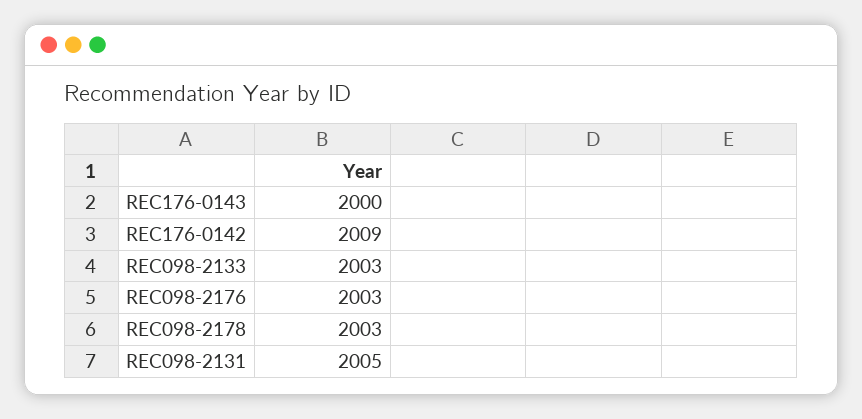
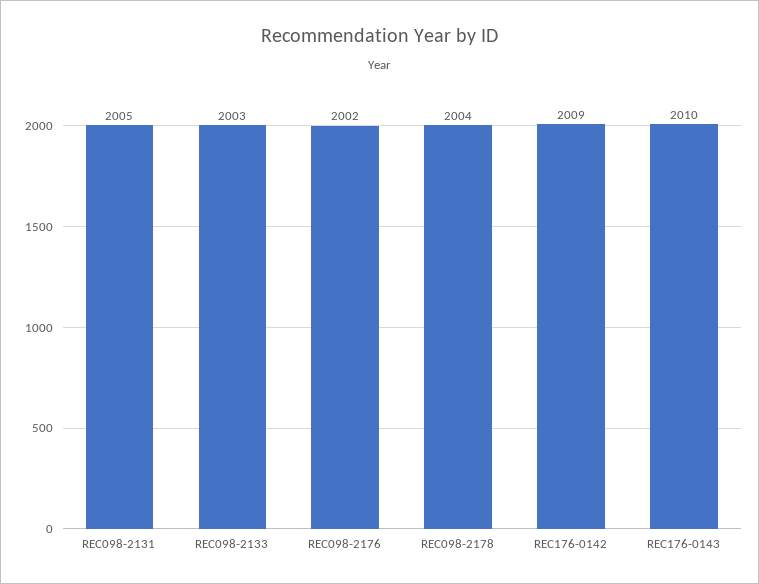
  {
-   "REC176-0143": 2000,
+   "REC176-0143": 2010,
    "REC176-0142": 2009,
    "REC098-2133": 2003,
-   "REC098-2176": 2003,
+   "REC098-2176": 2002,
-   "REC098-2178": 2003,
+   "REC098-2178": 2004,
    "REC098-2131": 2005
  }

